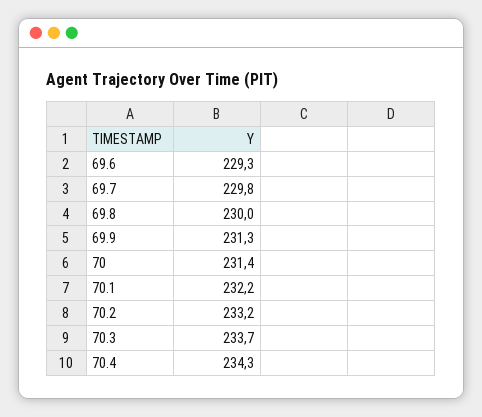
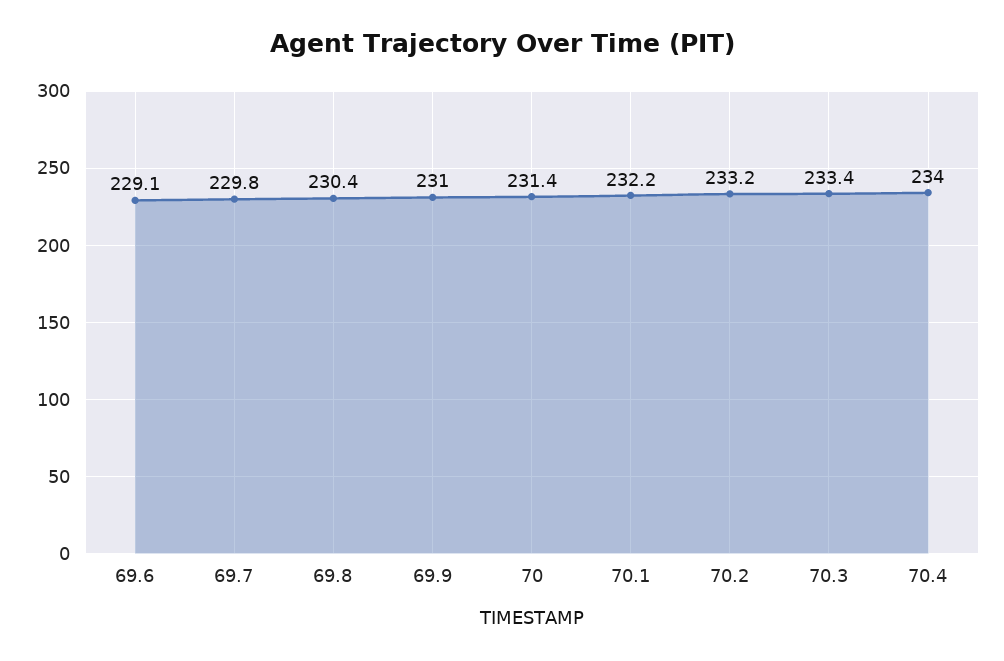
  {
-   "69.6": 229.3,
+   "69.6": 229.1,
    "69.7": 229.8,
-   "69.8": 230,
+   "69.8": 230.4,
-   "69.9": 231.3,
+   "69.9": 231,
    "70": 231.4,
    "70.1": 232.2,
    "70.2": 233.2,
-   "70.3": 233.7,
+   "70.3": 233.4,
-   "70.4": 234.3
+   "70.4": 234
  }

